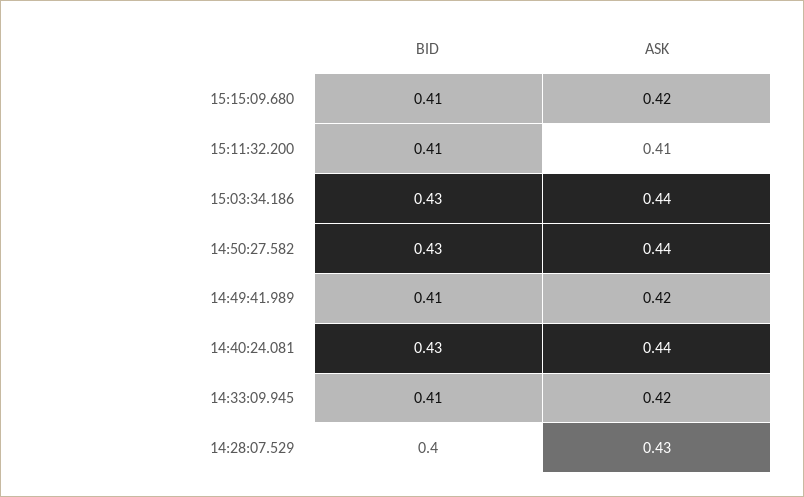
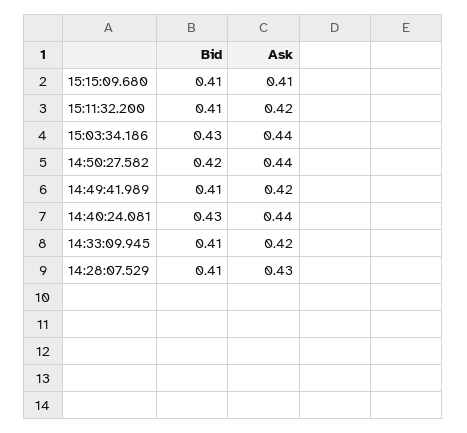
  {
    "BID": {
      "15:15:09.680": 0.41,
      "15:11:32.200": 0.41,
      "15:03:34.186": 0.43,
-     "14:50:27.582": 0.43,
+     "14:50:27.582": 0.42,
      "14:49:41.989": 0.41,
      "14:40:24.081": 0.43,
      "14:33:09.945": 0.41,
-     "14:28:07.529": 0.4
+     "14:28:07.529": 0.41
    },
    "ASK": {
-     "15:15:09.680": 0.42,
+     "15:15:09.680": 0.41,
-     "15:11:32.200": 0.41,
+     "15:11:32.200": 0.42,
      "15:03:34.186": 0.44,
      "14:50:27.582": 0.44,
      "14:49:41.989": 0.42,
      "14:40:24.081": 0.44,
      "14:33:09.945": 0.42,
      "14:28:07.529": 0.43
    }
  }

